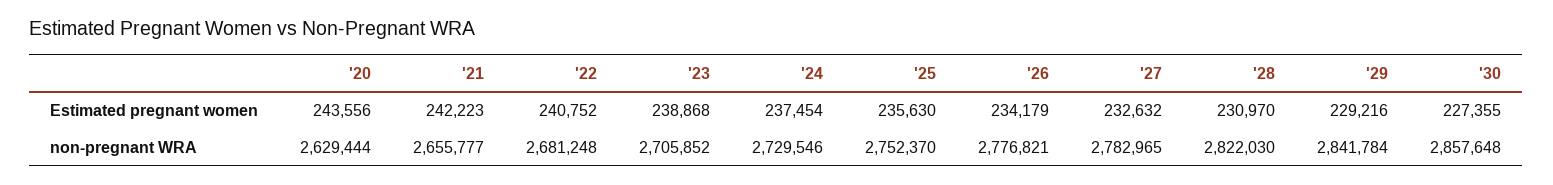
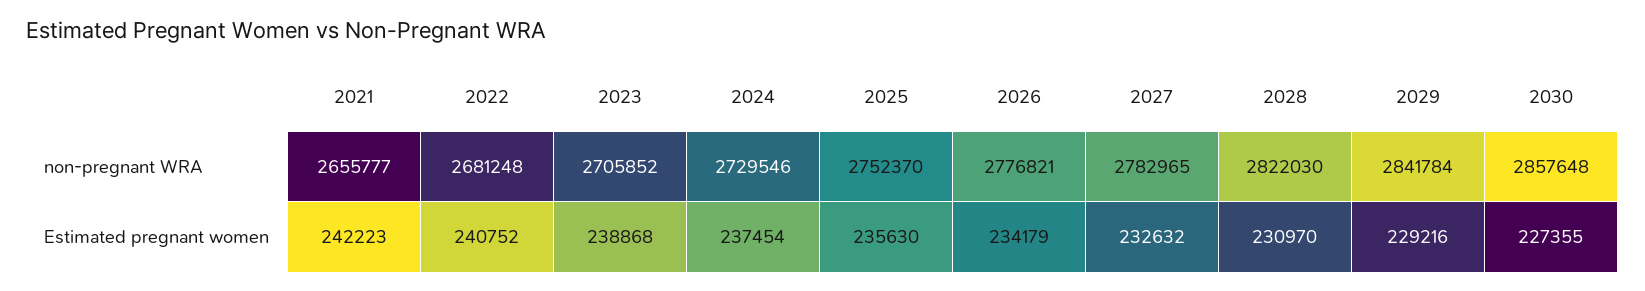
  {
-   "'20": {
-     "Estimated pregnant women": 243556,
-     "non-pregnant WRA": 2629444
-   },
    "'21": {
      "Estimated pregnant women": 242223,
      "non-pregnant WRA": 2655777
    },
    "'22": {
      "Estimated pregnant women": 240752,
      "non-pregnant WRA": 2681248
    },
    "'23": {
      "Estimated pregnant women": 238868,
      "non-pregnant WRA": 2705852
    },
    "'24": {
      "Estimated pregnant women": 237454,
      "non-pregnant WRA": 2729546
    },
    "'25": {
      "Estimated pregnant women": 235630,
      "non-pregnant WRA": 2752370
    },
    "'26": {
      "Estimated pregnant women": 234179,
      "non-pregnant WRA": 2776821
    },
    "'27": {
      "Estimated pregnant women": 232632,
      "non-pregnant WRA": 2782965
    },
    "'28": {
      "Estimated pregnant women": 230970,
      "non-pregnant WRA": 2822030
    },
    "'29": {
      "Estimated pregnant women": 229216,
      "non-pregnant WRA": 2841784
    },
    "'30": {
      "Estimated pregnant women": 227355,
      "non-pregnant WRA": 2857648
    }
  }

